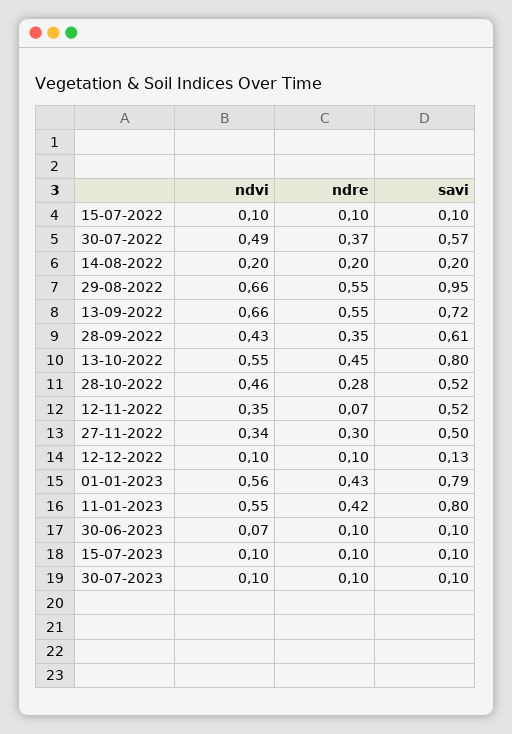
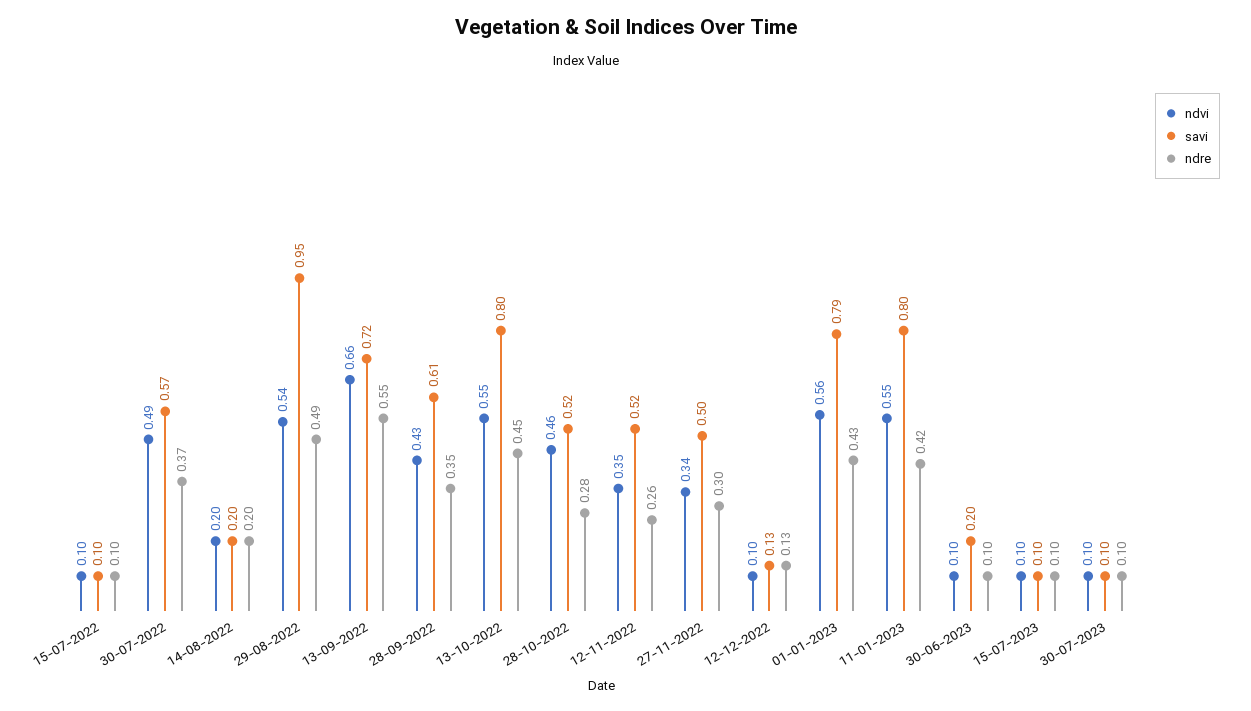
  {
    "ndvi": {
      "15-07-2022": 0.1,
      "30-07-2022": 0.49,
      "14-08-2022": 0.2,
-     "29-08-2022": 0.66,
+     "29-08-2022": 0.54,
      "13-09-2022": 0.66,
      "28-09-2022": 0.43,
      "13-10-2022": 0.55,
      "28-10-2022": 0.46,
      "12-11-2022": 0.35,
      "27-11-2022": 0.34,
      "12-12-2022": 0.1,
      "01-01-2023": 0.56,
      "11-01-2023": 0.55,
-     "30-06-2023": 0.07,
+     "30-06-2023": 0.1,
      "15-07-2023": 0.1,
      "30-07-2023": 0.1
    },
    "ndre": {
      "15-07-2022": 0.1,
      "30-07-2022": 0.37,
      "14-08-2022": 0.2,
-     "29-08-2022": 0.55,
+     "29-08-2022": 0.49,
      "13-09-2022": 0.55,
      "28-09-2022": 0.35,
      "13-10-2022": 0.45,
      "28-10-2022": 0.28,
-     "12-11-2022": 0.07,
+     "12-11-2022": 0.26,
      "27-11-2022": 0.3,
-     "12-12-2022": 0.1,
+     "12-12-2022": 0.13,
      "01-01-2023": 0.43,
      "11-01-2023": 0.42,
      "30-06-2023": 0.1,
      "15-07-2023": 0.1,
      "30-07-2023": 0.1
    },
    "savi": {
      "15-07-2022": 0.1,
      "30-07-2022": 0.57,
      "14-08-2022": 0.2,
      "29-08-2022": 0.95,
      "13-09-2022": 0.72,
      "28-09-2022": 0.61,
      "13-10-2022": 0.8,
      "28-10-2022": 0.52,
      "12-11-2022": 0.52,
      "27-11-2022": 0.5,
      "12-12-2022": 0.13,
      "01-01-2023": 0.79,
      "11-01-2023": 0.8,
-     "30-06-2023": 0.1,
+     "30-06-2023": 0.2,
      "15-07-2023": 0.1,
      "30-07-2023": 0.1
    }
  }

